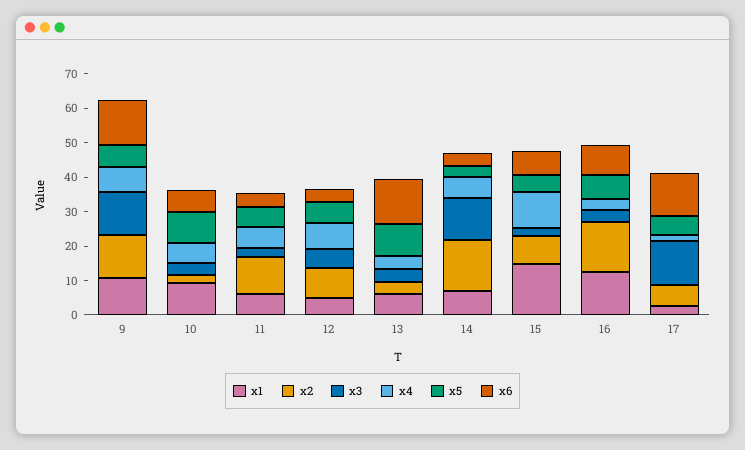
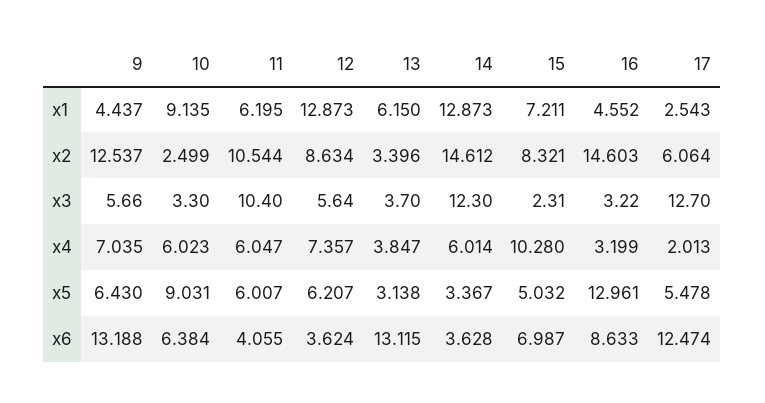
  {
    "x1": {
-     "9": 10,
+     "9": 4.437,
      "10": 9.135,
      "11": 6.195,
-     "12": 5,
+     "12": 12.873,
      "13": 6.15,
-     "14": 7.5,
+     "14": 12.873,
-     "15": 15,
+     "15": 7.211,
-     "16": 12.5,
+     "16": 4.552,
      "17": 2.543
    },
    "x2": {
      "9": 12.537,
      "10": 2.499,
      "11": 10.544,
      "12": 8.634,
      "13": 3.396,
      "14": 14.612,
      "15": 8.321,
      "16": 14.603,
      "17": 6.064
    },
    "x3": {
-     "9": 12.5,
+     "9": 5.66,
      "10": 3.3,
-     "11": 2.5,
+     "11": 10.4,
      "12": 5.64,
      "13": 3.7,
      "14": 12.3,
      "15": 2.31,
      "16": 3.22,
      "17": 12.7
    },
    "x4": {
      "9": 7.035,
      "10": 6.023,
      "11": 6.047,
      "12": 7.357,
      "13": 3.847,
      "14": 6.014,
      "15": 10.28,
      "16": 3.199,
      "17": 2.013
    },
    "x5": {
      "9": 6.43,
      "10": 9.031,
      "11": 6.007,
      "12": 6.207,
-     "13": 10,
+     "13": 3.138,
      "14": 3.367,
      "15": 5.032,
-     "16": 7.5,
+     "16": 12.961,
      "17": 5.478
    },
    "x6": {
      "9": 13.188,
      "10": 6.384,
      "11": 4.055,
      "12": 3.624,
      "13": 13.115,
      "14": 3.628,
      "15": 6.987,
      "16": 8.633,
      "17": 12.474
    }
  }

